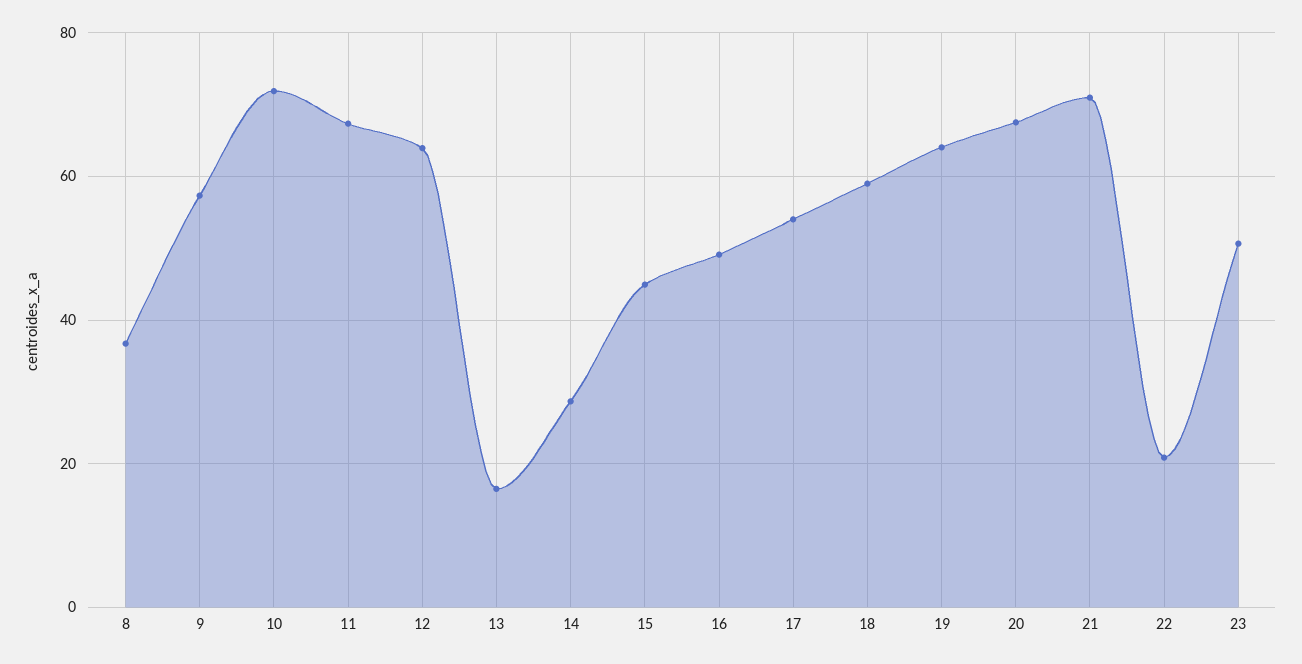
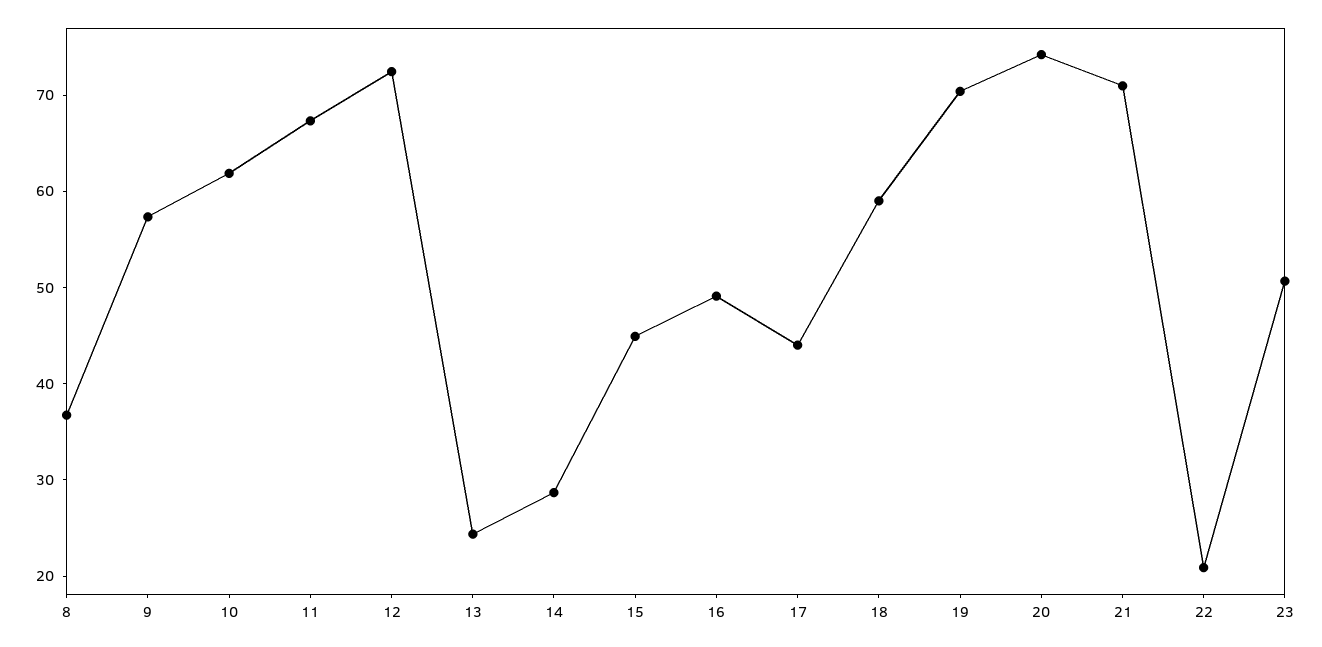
  {
    "8": 36,
    "9": 58,
-   "10": 72,
+   "10": 62,
    "11": 68,
-   "12": 64,
+   "12": 72,
-   "13": 16,
+   "13": 24,
    "14": 28,
    "15": 44,
    "16": 50,
-   "17": 54,
+   "17": 44,
    "18": 60,
-   "19": 64,
+   "19": 70,
-   "20": 68,
+   "20": 74,
    "21": 70,
    "22": 20,
    "23": 50
  }

